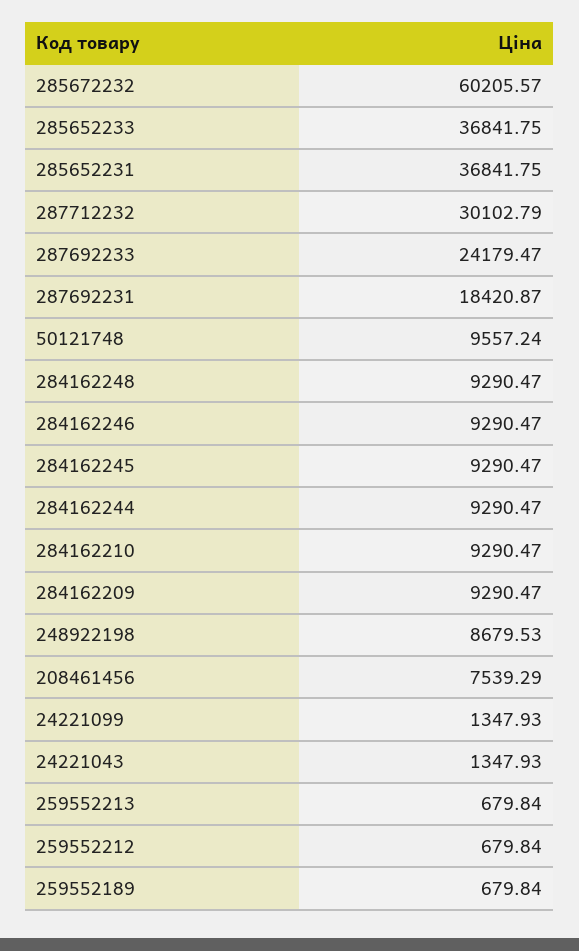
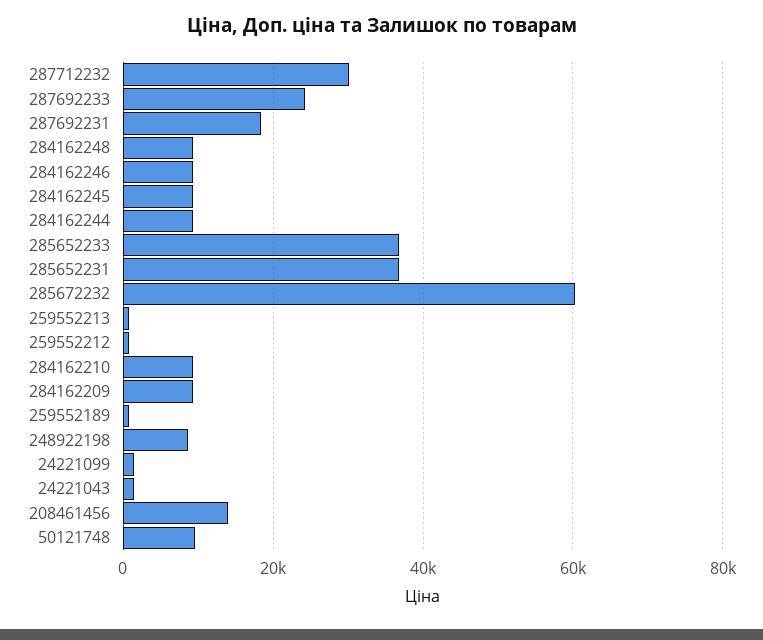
  {
    "285672232": 60205.57,
    "285652233": 36841.75,
    "285652231": 36841.75,
    "287712232": 30102.79,
    "287692233": 24179.47,
    "287692231": 18420.87,
    "50121748": 9557.24,
    "284162248": 9290.47,
    "284162246": 9290.47,
    "284162245": 9290.47,
    "284162244": 9290.47,
    "284162210": 9290.47,
    "284162209": 9290.47,
    "248922198": 8679.53,
-   "208461456": 7539.29,
+   "208461456": 14000,
    "24221099": 1347.93,
    "24221043": 1347.93,
    "259552213": 679.84,
    "259552212": 679.84,
    "259552189": 679.84
  }

